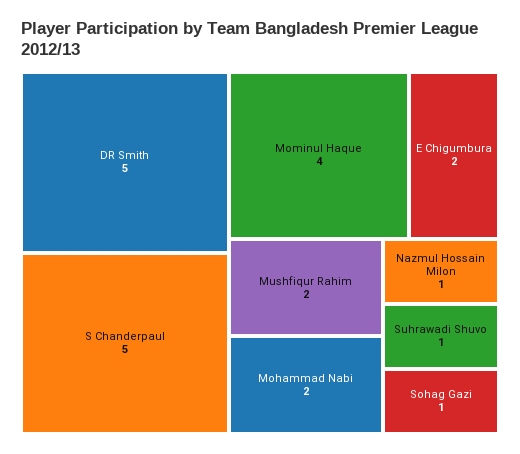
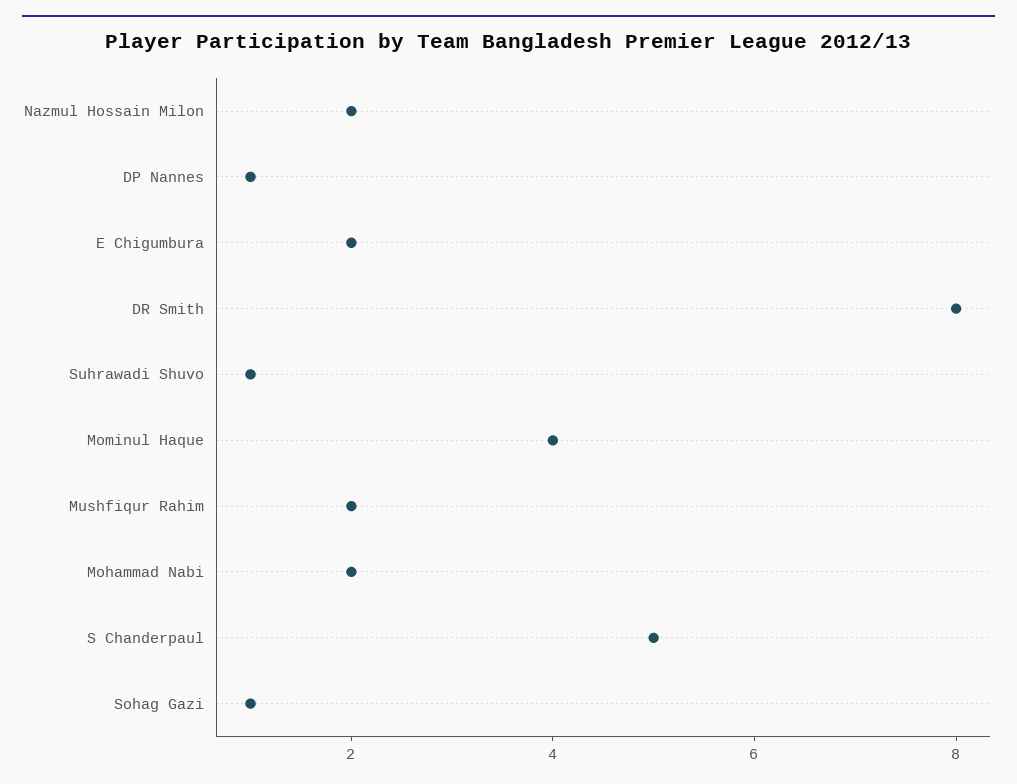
  {
-   "DR Smith": 5,
+   "DR Smith": 8,
    "S Chanderpaul": 5,
    "Mominul Haque": 4,
    "E Chigumbura": 2,
    "Mushfiqur Rahim": 2,
    "Mohammad Nabi": 2,
-   "Nazmul Hossain Milon": 1,
+   "Nazmul Hossain Milon": 2,
    "Suhrawadi Shuvo": 1,
-   "Sohag Gazi": 1
+   "Sohag Gazi": 1,
+   "DP Nannes": 1
  }

